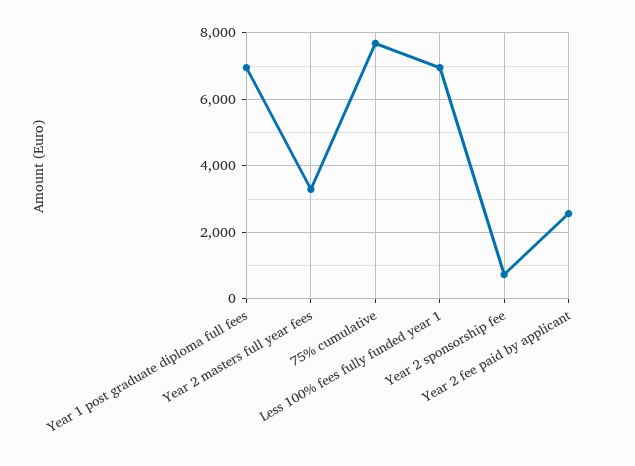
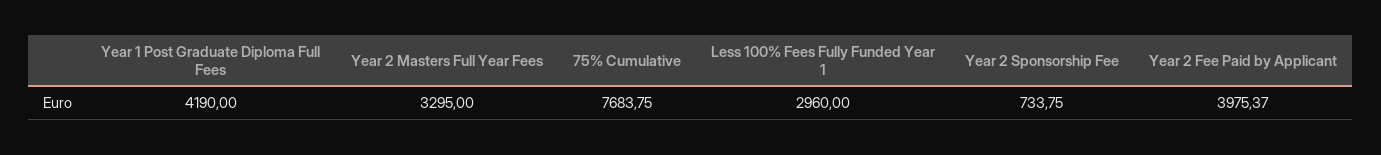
  {
-   "Year 1 post graduate diploma full fees": 7000,
+   "Year 1 post graduate diploma full fees": 4190,
    "Year 2 masters full year fees": 3295,
    "75% cumulative": 7683.75,
-   "Less 100% fees fully funded year 1": 7000,
+   "Less 100% fees fully funded year 1": 2960,
    "Year 2 sponsorship fee": 733.75,
-   "Year 2 fee paid by applicant": 2600
+   "Year 2 fee paid by applicant": 3975.37
  }

